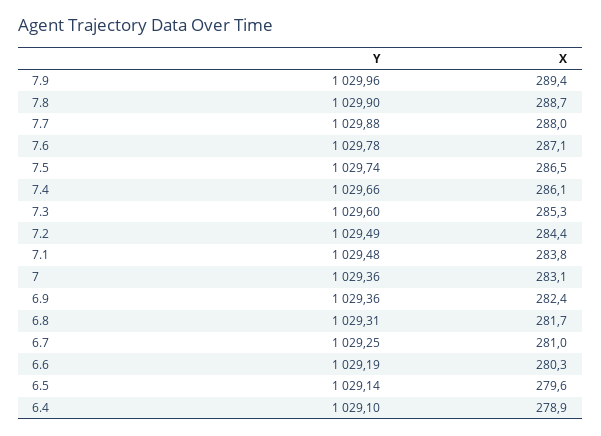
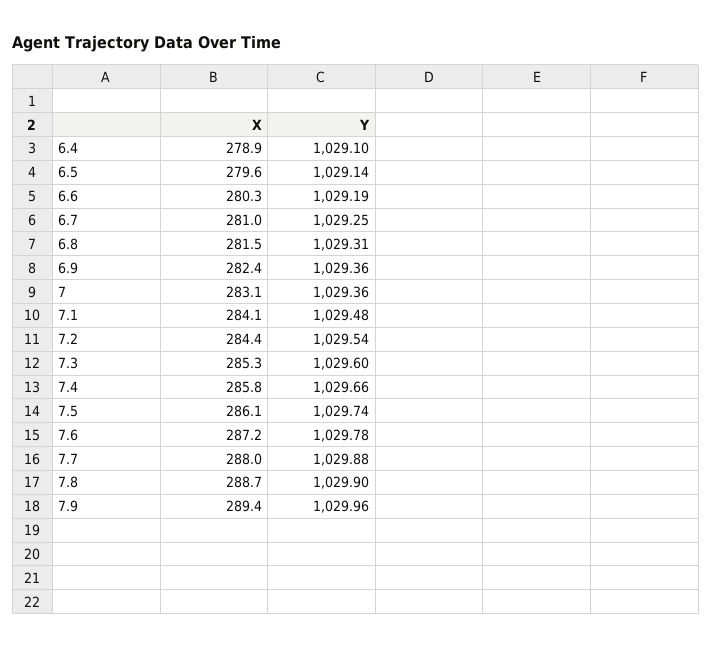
  {
    "Y": {
      "7.9": 1029.96,
      "7.8": 1029.9,
      "7.7": 1029.88,
      "7.6": 1029.78,
      "7.5": 1029.74,
      "7.4": 1029.66,
      "7.3": 1029.6,
-     "7.2": 1029.49,
+     "7.2": 1029.54,
      "7.1": 1029.48,
      "7": 1029.36,
      "6.9": 1029.36,
      "6.8": 1029.31,
      "6.7": 1029.25,
      "6.6": 1029.19,
      "6.5": 1029.14,
      "6.4": 1029.1
    },
    "X": {
      "7.9": 289.4,
      "7.8": 288.7,
      "7.7": 288,
-     "7.6": 287.1,
+     "7.6": 287.2,
-     "7.5": 286.5,
+     "7.5": 286.1,
-     "7.4": 286.1,
+     "7.4": 285.8,
      "7.3": 285.3,
      "7.2": 284.4,
-     "7.1": 283.8,
+     "7.1": 284.1,
      "7": 283.1,
      "6.9": 282.4,
-     "6.8": 281.7,
+     "6.8": 281.5,
      "6.7": 281,
      "6.6": 280.3,
      "6.5": 279.6,
      "6.4": 278.9
    }
  }

